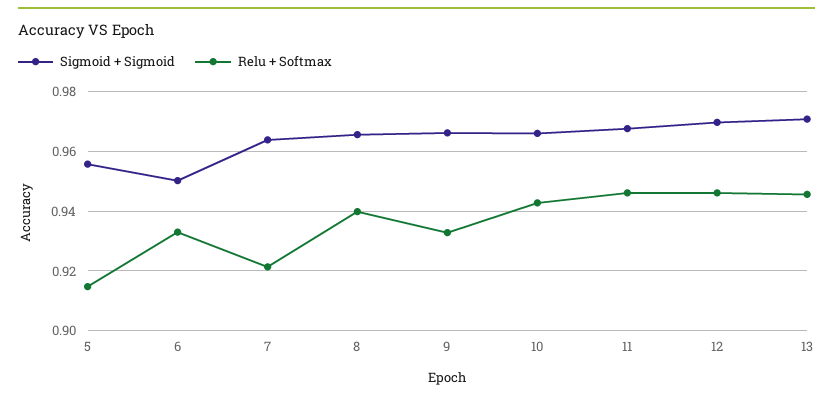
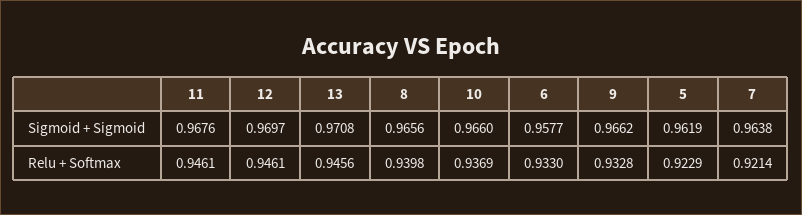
  {
    "Sigmoid + Sigmoid": {
-     "5": 0.955,
+     "5": 0.9619,
-     "6": 0.95,
+     "6": 0.9577,
      "7": 0.9638,
      "8": 0.9656,
      "9": 0.9662,
      "10": 0.966,
      "11": 0.9676,
      "12": 0.9697,
      "13": 0.9708
    },
    "Relu + Softmax": {
-     "5": 0.915,
+     "5": 0.9229,
      "6": 0.933,
      "7": 0.9214,
      "8": 0.9398,
      "9": 0.9328,
-     "10": 0.9425,
+     "10": 0.9369,
      "11": 0.9461,
      "12": 0.9461,
      "13": 0.9456
    }
  }

